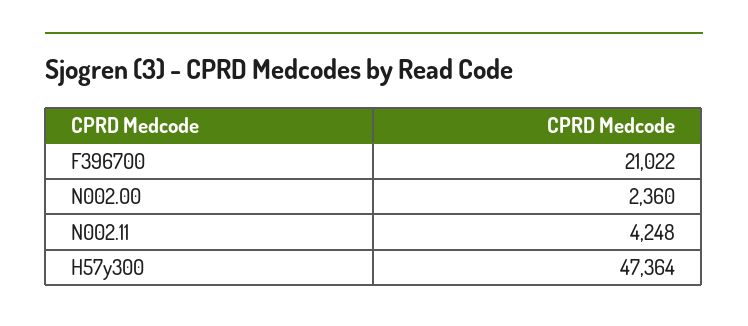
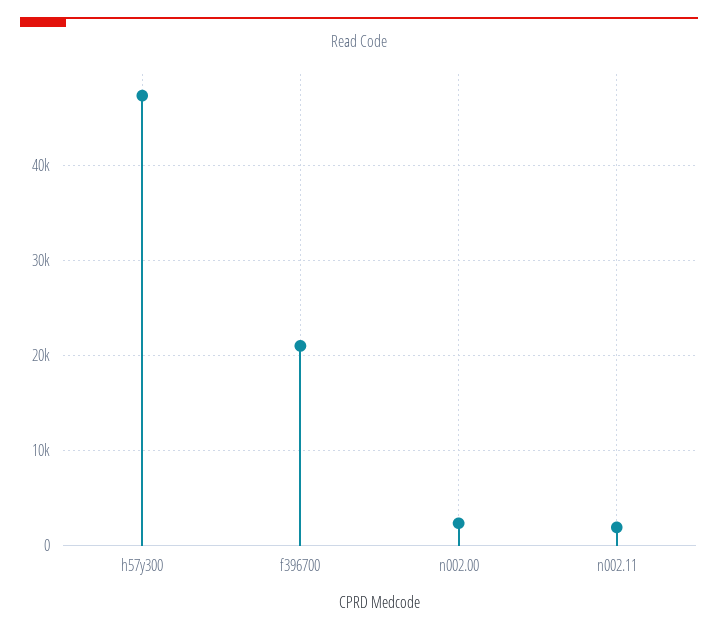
  {
    "F396700": 21022,
    "N002.00": 2360,
-   "N002.11": 4248,
+   "N002.11": 2000,
    "H57y300": 47364
  }

